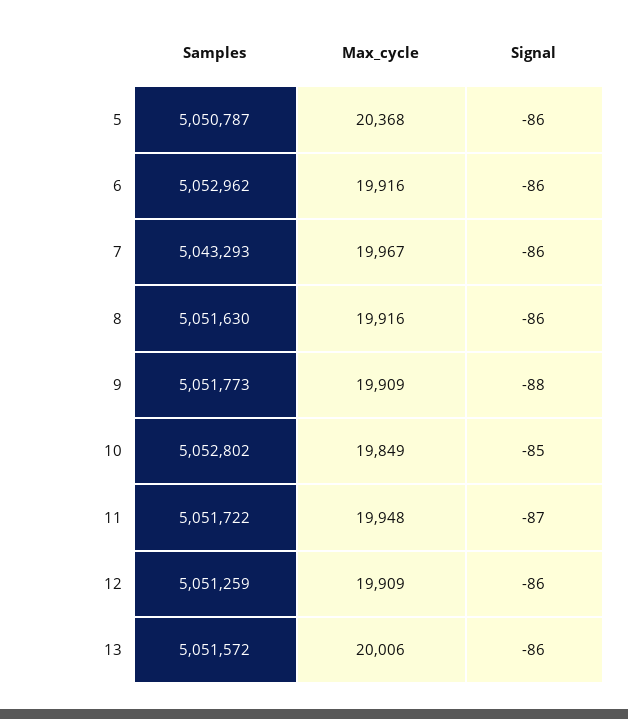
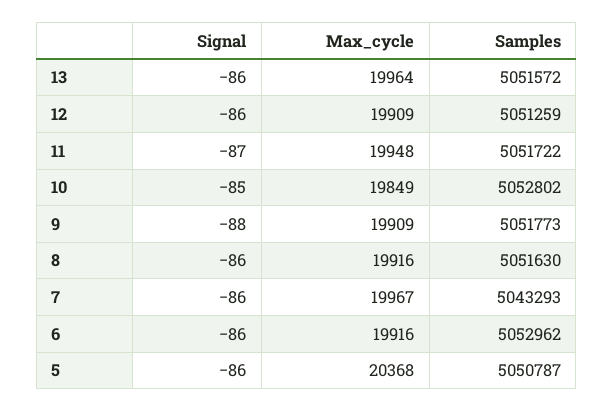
  {
    "Samples": {
      "5": 5050787,
      "6": 5052962,
      "7": 5043293,
      "8": 5051630,
      "9": 5051773,
      "10": 5052802,
      "11": 5051722,
      "12": 5051259,
      "13": 5051572
    },
    "Max_cycle": {
      "5": 20368,
      "6": 19916,
      "7": 19967,
      "8": 19916,
      "9": 19909,
      "10": 19849,
      "11": 19948,
      "12": 19909,
-     "13": 20006
+     "13": 19964
    },
    "Signal": {
      "5": -86,
      "6": -86,
      "7": -86,
      "8": -86,
      "9": -88,
      "10": -85,
      "11": -87,
      "12": -86,
      "13": -86
    }
  }

